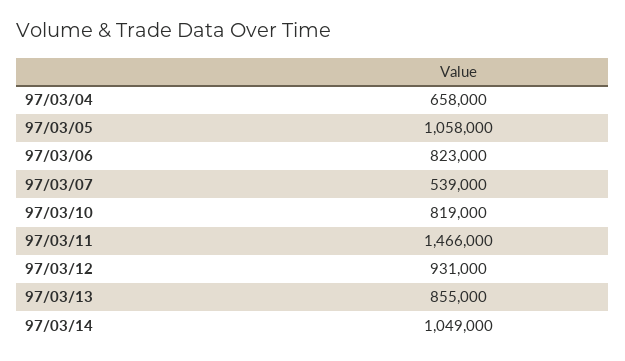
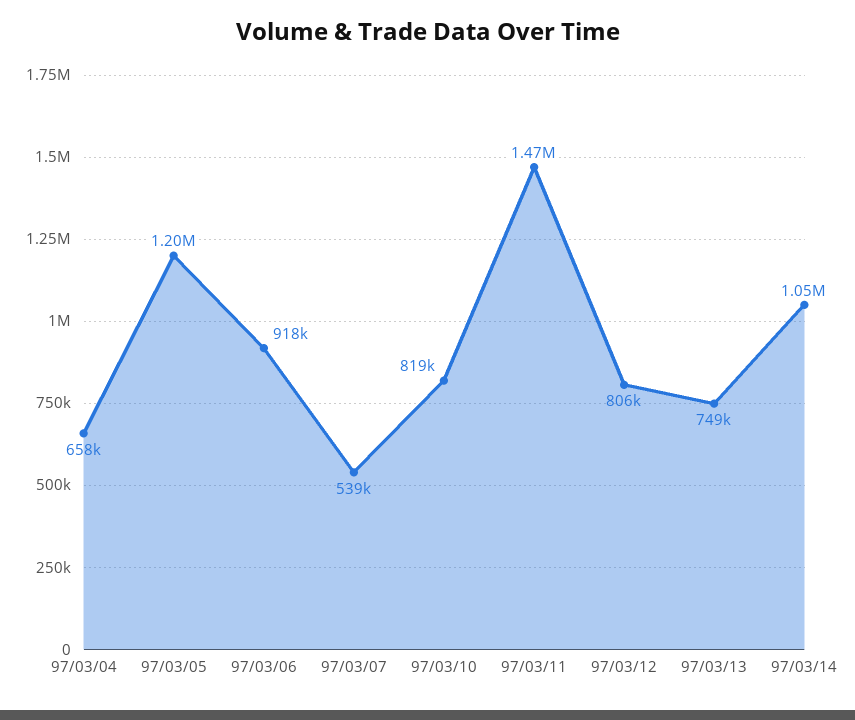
  {
    "97/03/04": 658000,
-   "97/03/05": 1058000,
+   "97/03/05": 1200000,
-   "97/03/06": 823000,
+   "97/03/06": 918000,
    "97/03/07": 539000,
    "97/03/10": 819000,
    "97/03/11": 1466000,
-   "97/03/12": 931000,
+   "97/03/12": 806000,
-   "97/03/13": 855000,
+   "97/03/13": 749000,
    "97/03/14": 1049000
  }

